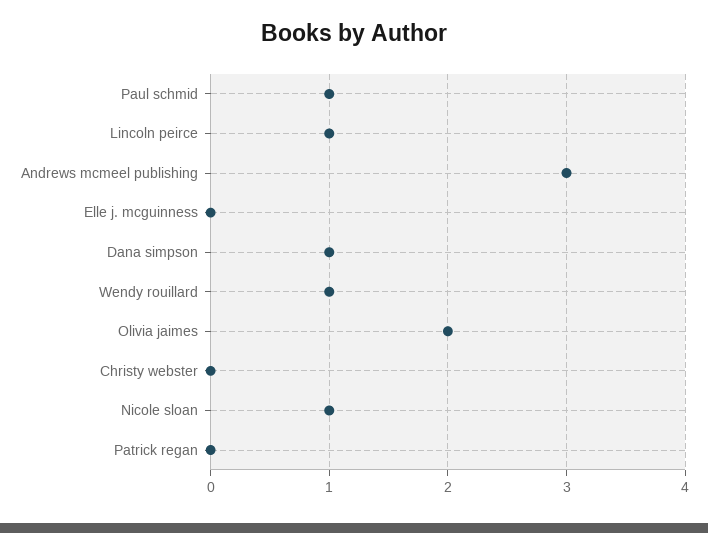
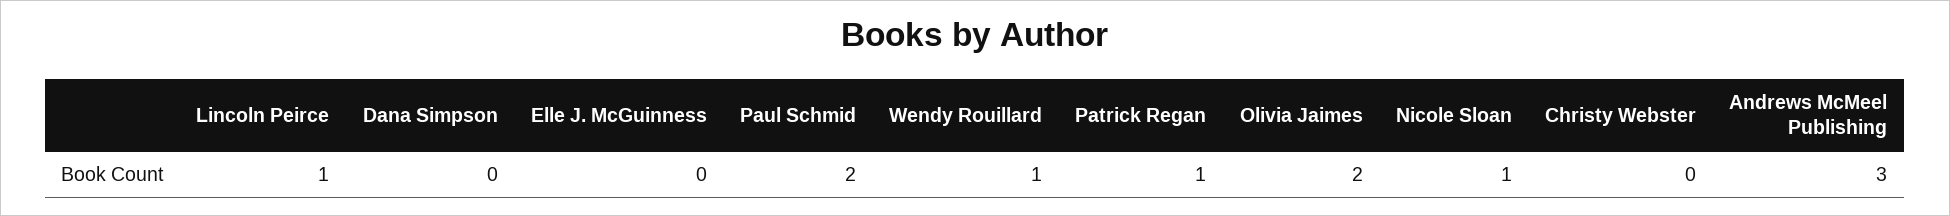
  {
-   "Paul schmid": 1,
+   "Paul schmid": 2,
    "Lincoln peirce": 1,
    "Andrews mcmeel publishing": 3,
    "Elle j. mcguinness": 0,
-   "Dana simpson": 1,
+   "Dana simpson": 0,
    "Wendy rouillard": 1,
    "Olivia jaimes": 2,
    "Christy webster": 0,
    "Nicole sloan": 1,
-   "Patrick regan": 0
+   "Patrick regan": 1
  }

